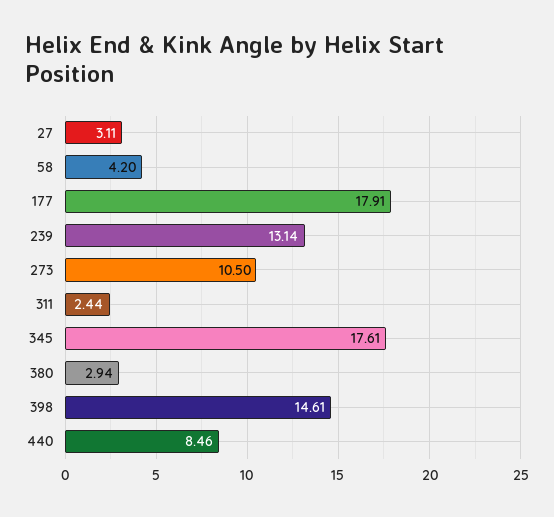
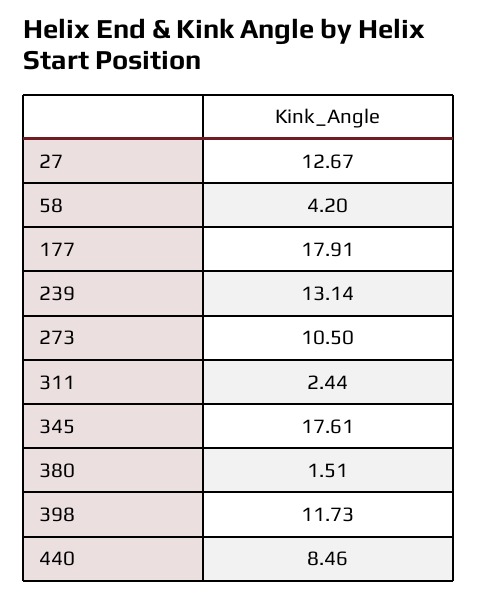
  {
-   "27": 3.11,
+   "27": 12.67,
    "58": 4.2,
    "177": 17.91,
    "239": 13.14,
    "273": 10.5,
    "311": 2.44,
    "345": 17.61,
-   "380": 2.94,
+   "380": 1.51,
-   "398": 14.61,
+   "398": 11.73,
    "440": 8.46
  }

